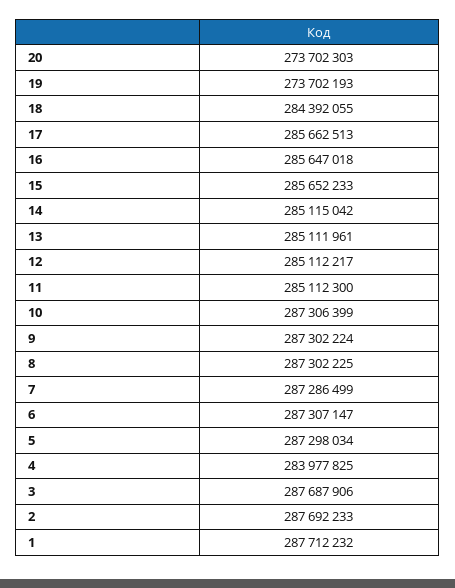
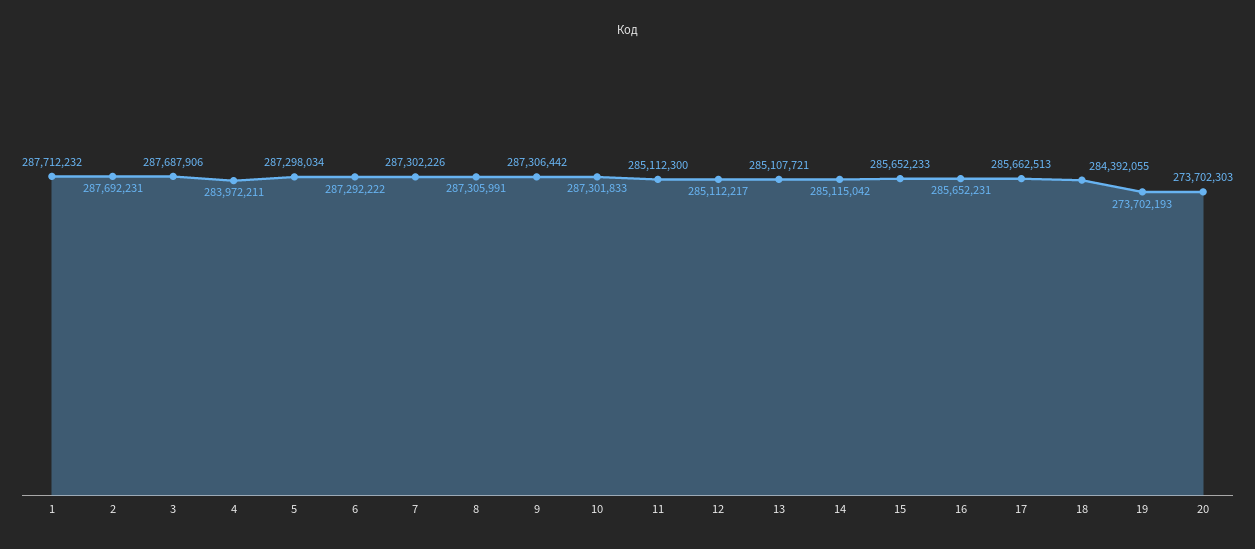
  {
    "20": 273702303,
    "19": 273702193,
    "18": 284392055,
    "17": 285662513,
-   "16": 285647018,
+   "16": 285652231,
    "15": 285652233,
    "14": 285115042,
-   "13": 285111961,
+   "13": 285107721,
    "12": 285112217,
    "11": 285112300,
-   "10": 287306399,
+   "10": 287301833,
-   "9": 287302224,
+   "9": 287306442,
-   "8": 287302225,
+   "8": 287305991,
-   "7": 287286499,
+   "7": 287302226,
-   "6": 287307147,
+   "6": 287292222,
    "5": 287298034,
-   "4": 283977825,
+   "4": 283972211,
    "3": 287687906,
-   "2": 287692233,
+   "2": 287692231,
    "1": 287712232
  }

